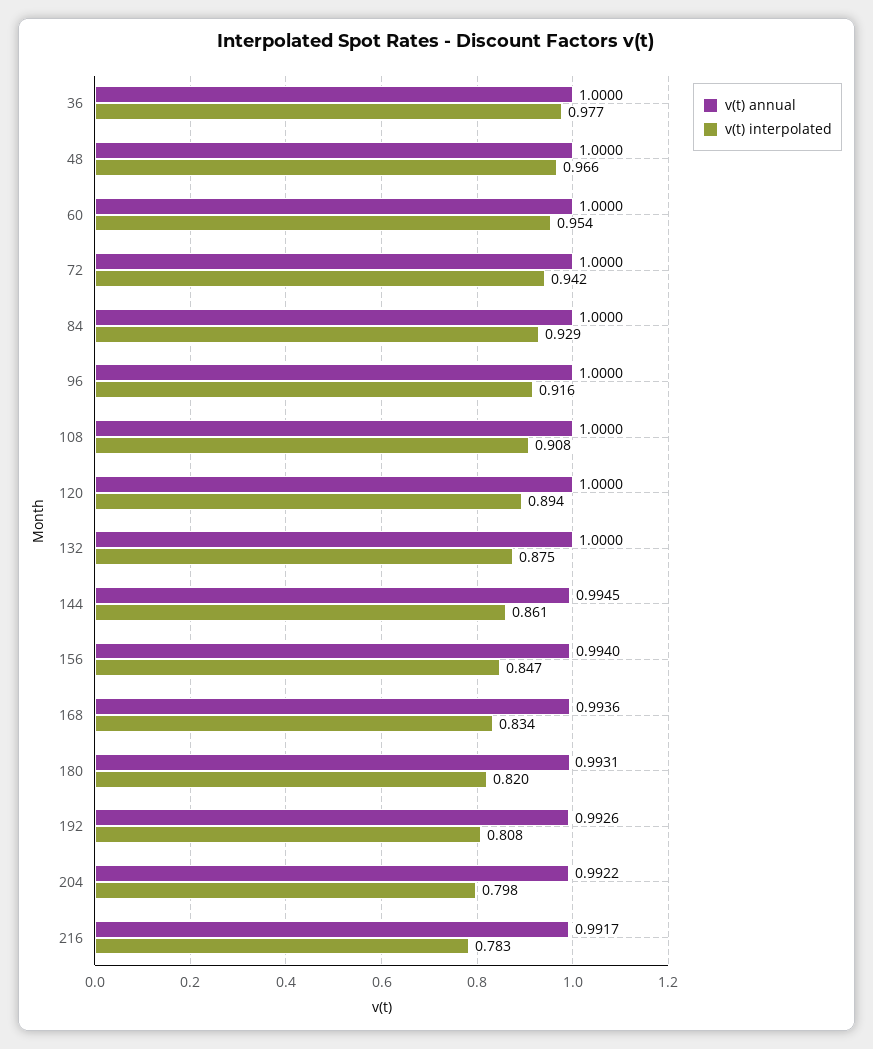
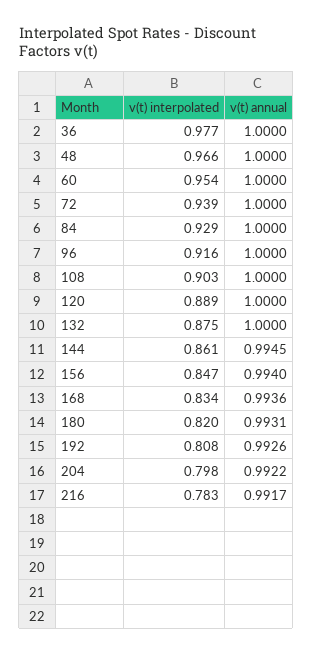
  {
    "v(t) annual": {
      "36": 1,
      "48": 1,
      "60": 1,
      "72": 1,
      "84": 1,
      "96": 1,
      "108": 1,
      "120": 1,
      "132": 1,
      "144": 0.9945,
      "156": 0.994,
      "168": 0.9936,
      "180": 0.9931,
      "192": 0.9926,
      "204": 0.9922,
      "216": 0.9917
    },
    "v(t) interpolated": {
      "36": 0.977,
      "48": 0.966,
      "60": 0.954,
-     "72": 0.942,
+     "72": 0.939,
      "84": 0.929,
      "96": 0.916,
-     "108": 0.908,
+     "108": 0.903,
-     "120": 0.894,
+     "120": 0.889,
      "132": 0.875,
      "144": 0.861,
      "156": 0.847,
      "168": 0.834,
      "180": 0.82,
      "192": 0.808,
      "204": 0.798,
      "216": 0.783
    }
  }

